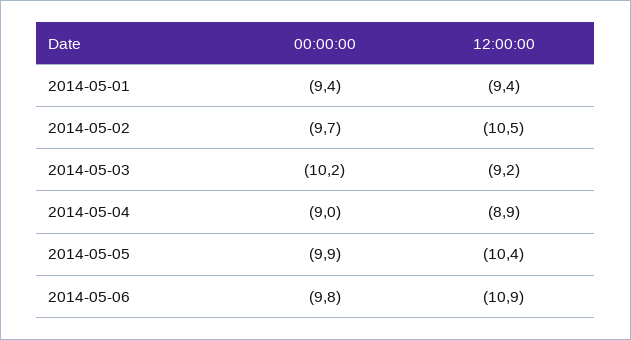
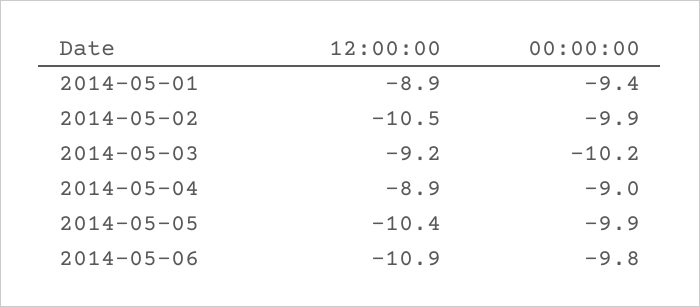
  {
    "00:00:00": {
      "2014-05-01": -9.4,
-     "2014-05-02": -9.7,
+     "2014-05-02": -9.9,
      "2014-05-03": -10.2,
      "2014-05-04": -9,
      "2014-05-05": -9.9,
      "2014-05-06": -9.8
    },
    "12:00:00": {
-     "2014-05-01": -9.4,
+     "2014-05-01": -8.9,
      "2014-05-02": -10.5,
      "2014-05-03": -9.2,
      "2014-05-04": -8.9,
      "2014-05-05": -10.4,
      "2014-05-06": -10.9
    }
  }

